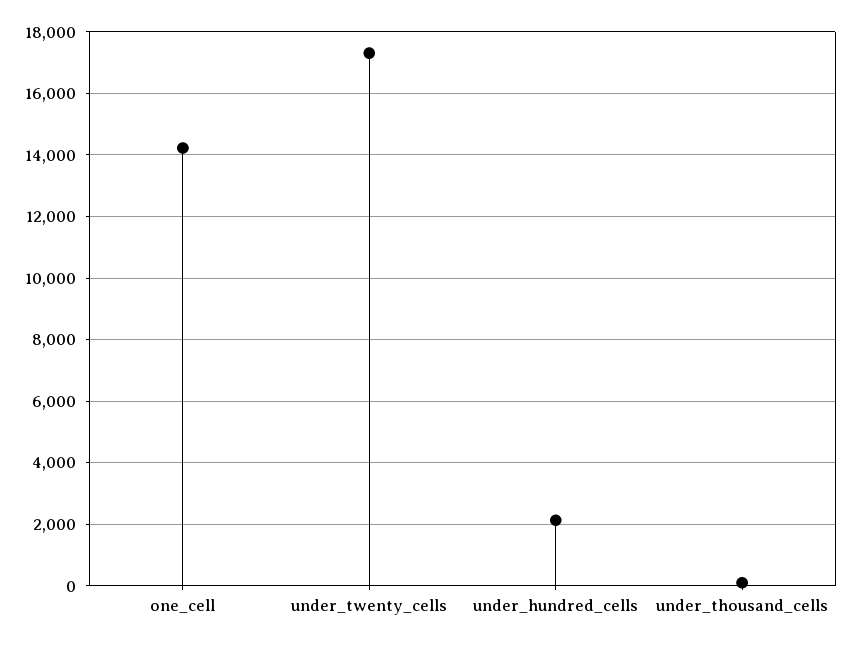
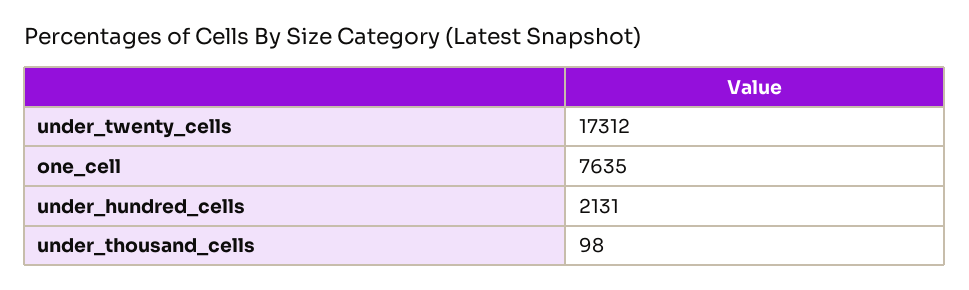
  {
-   "one_cell": 14200,
+   "one_cell": 7635,
    "under_twenty_cells": 17312,
    "under_hundred_cells": 2131,
    "under_thousand_cells": 98
  }

